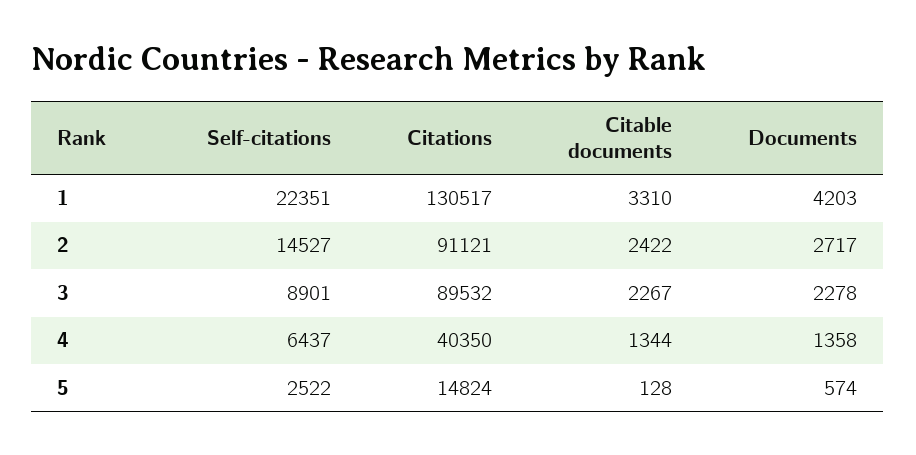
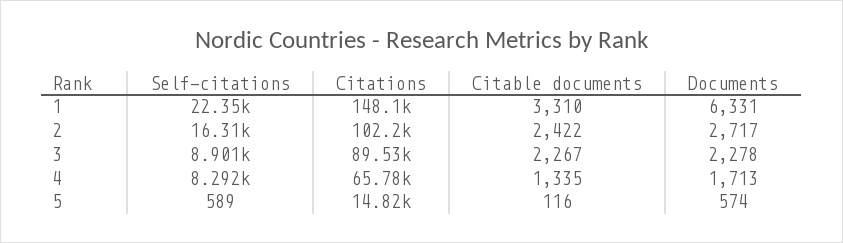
  {
    "Self-citations": {
      "1": 22351,
-     "2": 14527,
+     "2": 16310,
      "3": 8901,
-     "4": 6437,
+     "4": 8292,
-     "5": 2522
+     "5": 589
    },
    "Citations": {
-     "1": 130517,
+     "1": 148100,
-     "2": 91121,
+     "2": 102200,
      "3": 89532,
-     "4": 40350,
+     "4": 65780,
      "5": 14824
    },
    "Citable documents": {
      "1": 3310,
      "2": 2422,
      "3": 2267,
-     "4": 1344,
+     "4": 1335,
-     "5": 128
+     "5": 116
    },
    "Documents": {
-     "1": 4203,
+     "1": 6331,
      "2": 2717,
      "3": 2278,
-     "4": 1358,
+     "4": 1713,
      "5": 574
    }
  }

